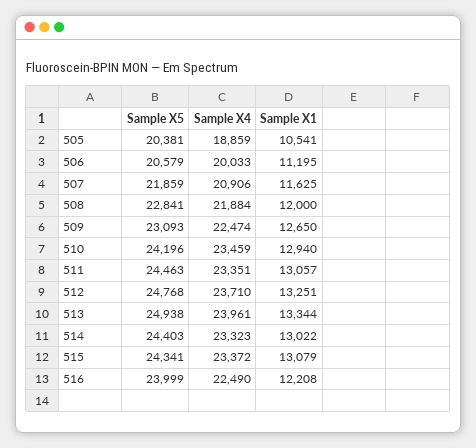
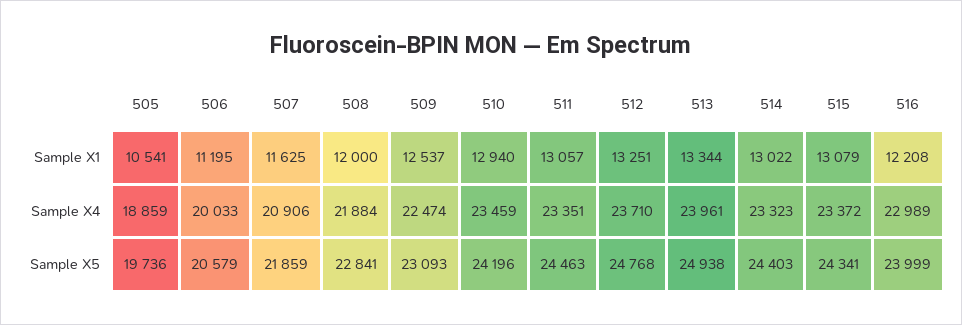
  {
    "Sample X5": {
-     "505": 20381,
+     "505": 19736,
      "506": 20579,
      "507": 21859,
      "508": 22841,
      "509": 23093,
      "510": 24196,
      "511": 24463,
      "512": 24768,
      "513": 24938,
      "514": 24403,
      "515": 24341,
      "516": 23999
    },
    "Sample X4": {
      "505": 18859,
      "506": 20033,
      "507": 20906,
      "508": 21884,
      "509": 22474,
      "510": 23459,
      "511": 23351,
      "512": 23710,
      "513": 23961,
      "514": 23323,
      "515": 23372,
-     "516": 22490
+     "516": 22989
    },
    "Sample X1": {
      "505": 10541,
      "506": 11195,
      "507": 11625,
      "508": 12000,
-     "509": 12650,
+     "509": 12537,
      "510": 12940,
      "511": 13057,
      "512": 13251,
      "513": 13344,
      "514": 13022,
      "515": 13079,
      "516": 12208
    }
  }

